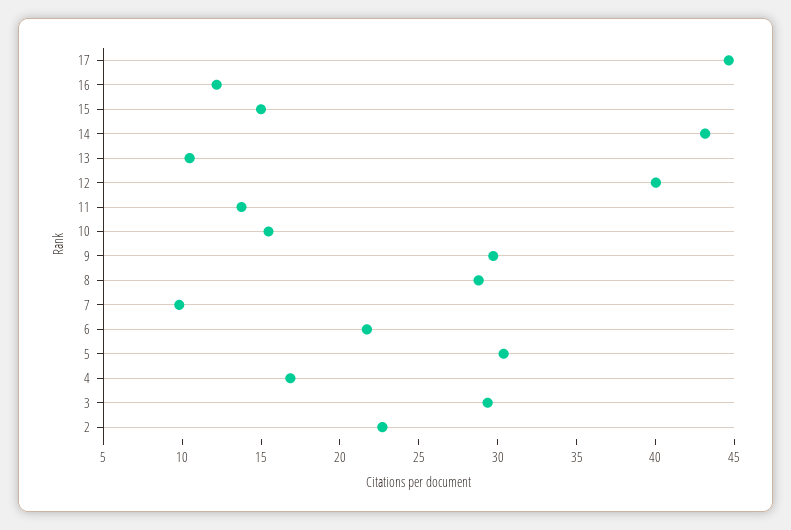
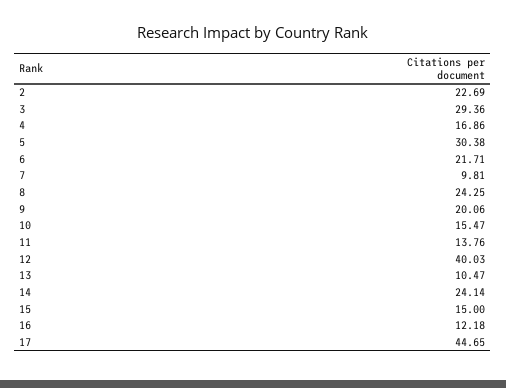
  {
    "17": 44.65,
    "16": 12.18,
    "15": 15,
-   "14": 43,
+   "14": 24.14,
    "13": 10.47,
    "12": 40.03,
    "11": 13.76,
    "10": 15.47,
-   "9": 30,
+   "9": 20.06,
-   "8": 29,
+   "8": 24.25,
    "7": 9.81,
    "6": 21.71,
    "5": 30.38,
    "4": 16.86,
    "3": 29.36,
    "2": 22.69
  }

